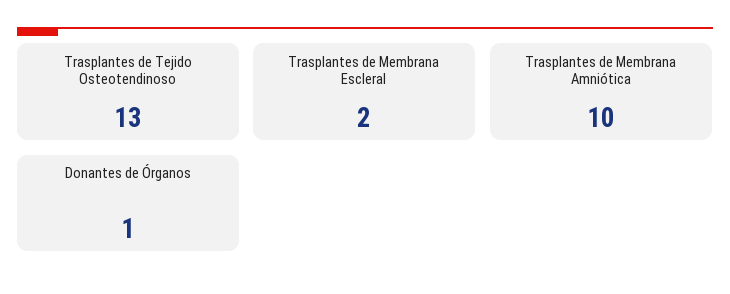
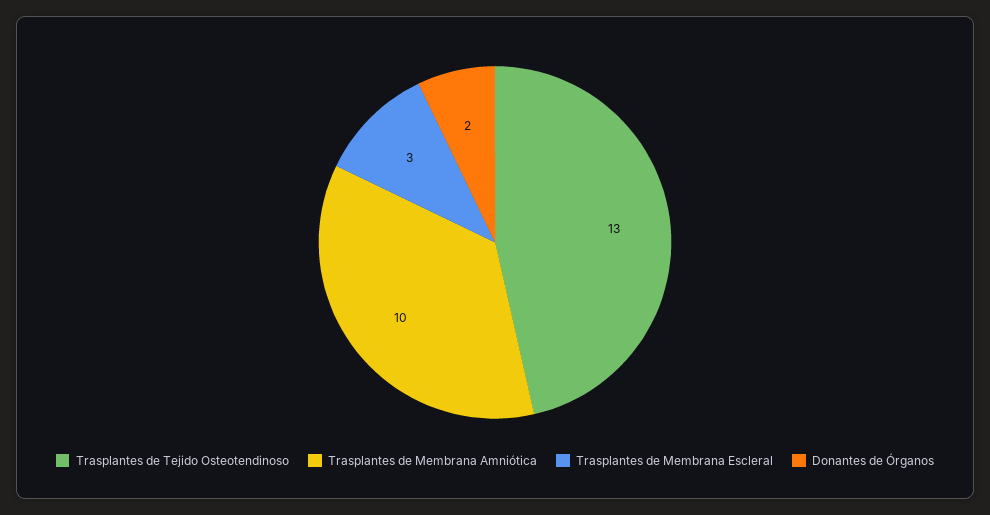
  {
    "Trasplantes de Tejido Osteotendinoso": 13,
-   "Trasplantes de Membrana Escleral": 2,
+   "Trasplantes de Membrana Escleral": 3,
    "Trasplantes de Membrana Amniótica": 10,
-   "Donantes de Órganos": 1
+   "Donantes de Órganos": 2
  }

